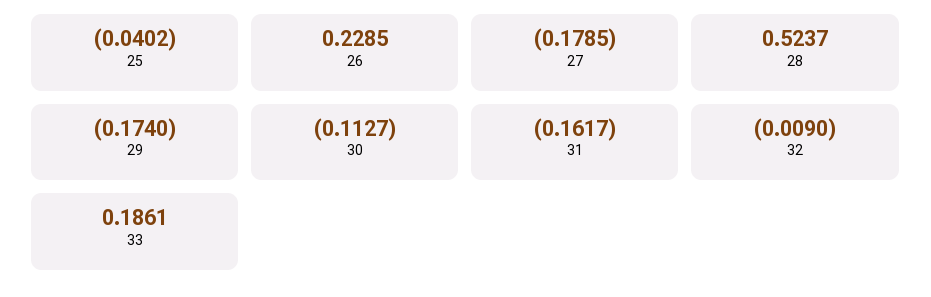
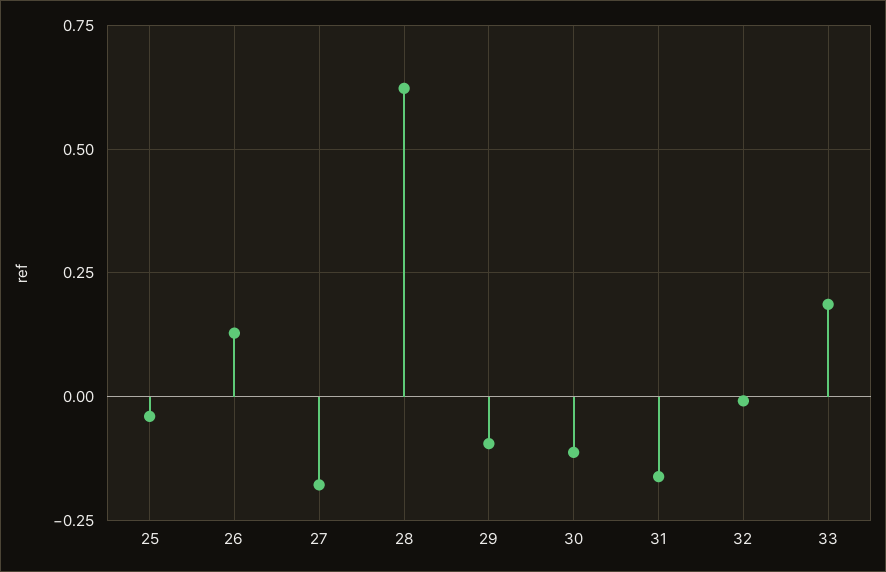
  {
    "25": -0.0402,
-   "26": 0.2285,
+   "26": 0.125,
    "27": -0.1785,
-   "28": 0.5237,
+   "28": 0.625,
-   "29": -0.174,
+   "29": -0.1,
    "30": -0.1127,
    "31": -0.1617,
    "32": -0.009,
    "33": 0.1861
  }

